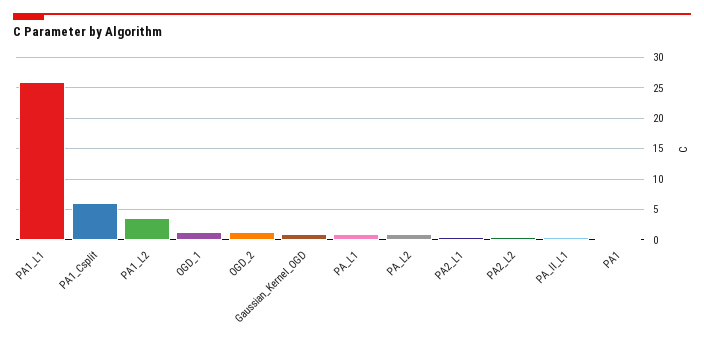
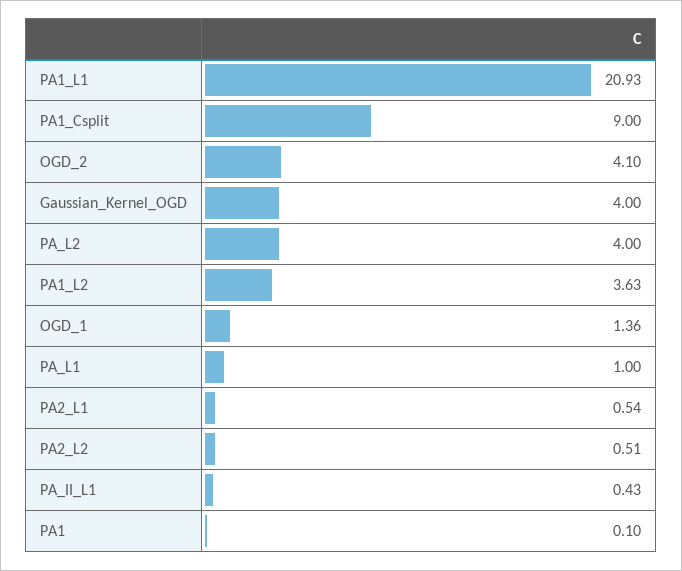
  {
-   "PA1_L1": 26,
+   "PA1_L1": 20.93,
-   "PA1_Csplit": 6,
+   "PA1_Csplit": 9,
    "PA1_L2": 3.63,
    "OGD_1": 1.36,
-   "OGD_2": 1,
+   "OGD_2": 4.1,
-   "Gaussian_Kernel_OGD": 1,
+   "Gaussian_Kernel_OGD": 4,
    "PA_L1": 1,
-   "PA_L2": 1,
+   "PA_L2": 4,
    "PA2_L1": 0.54,
    "PA2_L2": 0.51,
    "PA_II_L1": 0.43,
    "PA1": 0.1
  }

